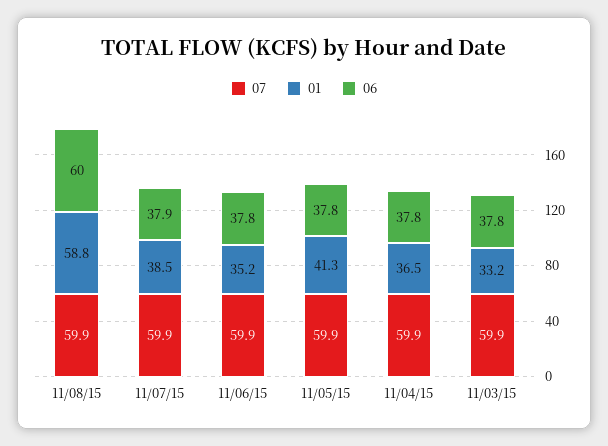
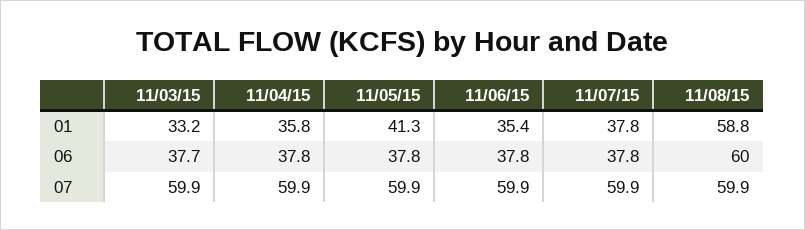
  {
    "07": {
      "11/08/15": 59.9,
      "11/07/15": 59.9,
      "11/06/15": 59.9,
      "11/05/15": 59.9,
      "11/04/15": 59.9,
      "11/03/15": 59.9
    },
    "01": {
      "11/08/15": 58.8,
-     "11/07/15": 38.5,
+     "11/07/15": 37.8,
-     "11/06/15": 35.2,
+     "11/06/15": 35.4,
      "11/05/15": 41.3,
-     "11/04/15": 36.5,
+     "11/04/15": 35.8,
      "11/03/15": 33.2
    },
    "06": {
      "11/08/15": 60,
-     "11/07/15": 37.9,
+     "11/07/15": 37.8,
      "11/06/15": 37.8,
      "11/05/15": 37.8,
      "11/04/15": 37.8,
-     "11/03/15": 37.8
+     "11/03/15": 37.7
    }
  }

